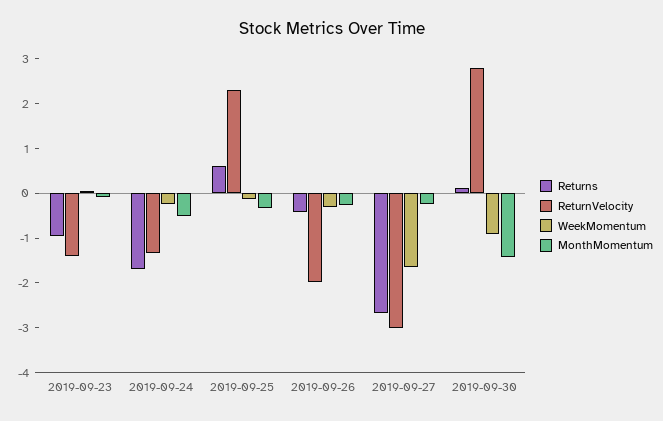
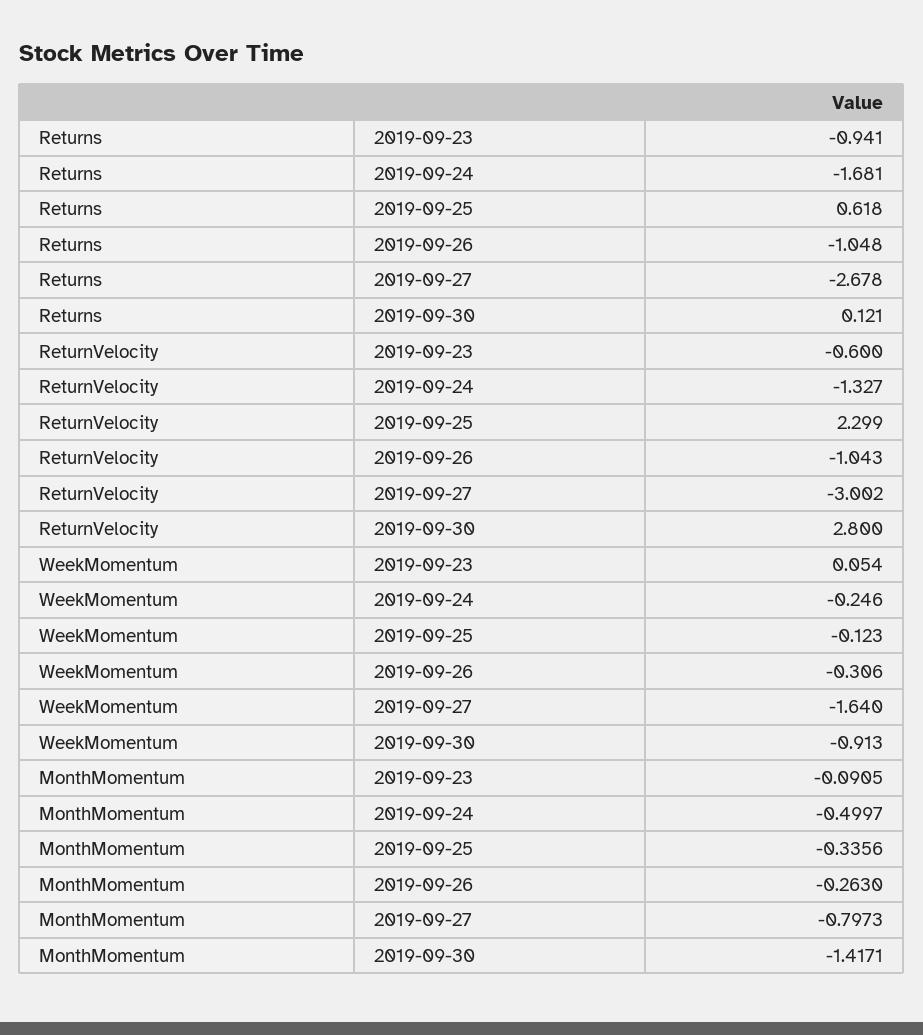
  {
    "Returns": {
      "2019-09-23": -0.941,
      "2019-09-24": -1.681,
      "2019-09-25": 0.618,
-     "2019-09-26": -0.4,
+     "2019-09-26": -1.048,
      "2019-09-27": -2.678,
      "2019-09-30": 0.121
    },
    "ReturnVelocity": {
-     "2019-09-23": -1.4,
+     "2019-09-23": -0.6,
      "2019-09-24": -1.327,
      "2019-09-25": 2.299,
-     "2019-09-26": -2,
+     "2019-09-26": -1.043,
      "2019-09-27": -3.002,
      "2019-09-30": 2.8
    },
    "WeekMomentum": {
      "2019-09-23": 0.054,
      "2019-09-24": -0.246,
      "2019-09-25": -0.123,
      "2019-09-26": -0.306,
      "2019-09-27": -1.64,
      "2019-09-30": -0.913
    },
    "MonthMomentum": {
      "2019-09-23": -0.0905,
      "2019-09-24": -0.4997,
      "2019-09-25": -0.3356,
      "2019-09-26": -0.263,
-     "2019-09-27": -0.2,
+     "2019-09-27": -0.7973,
      "2019-09-30": -1.4171
    }
  }

